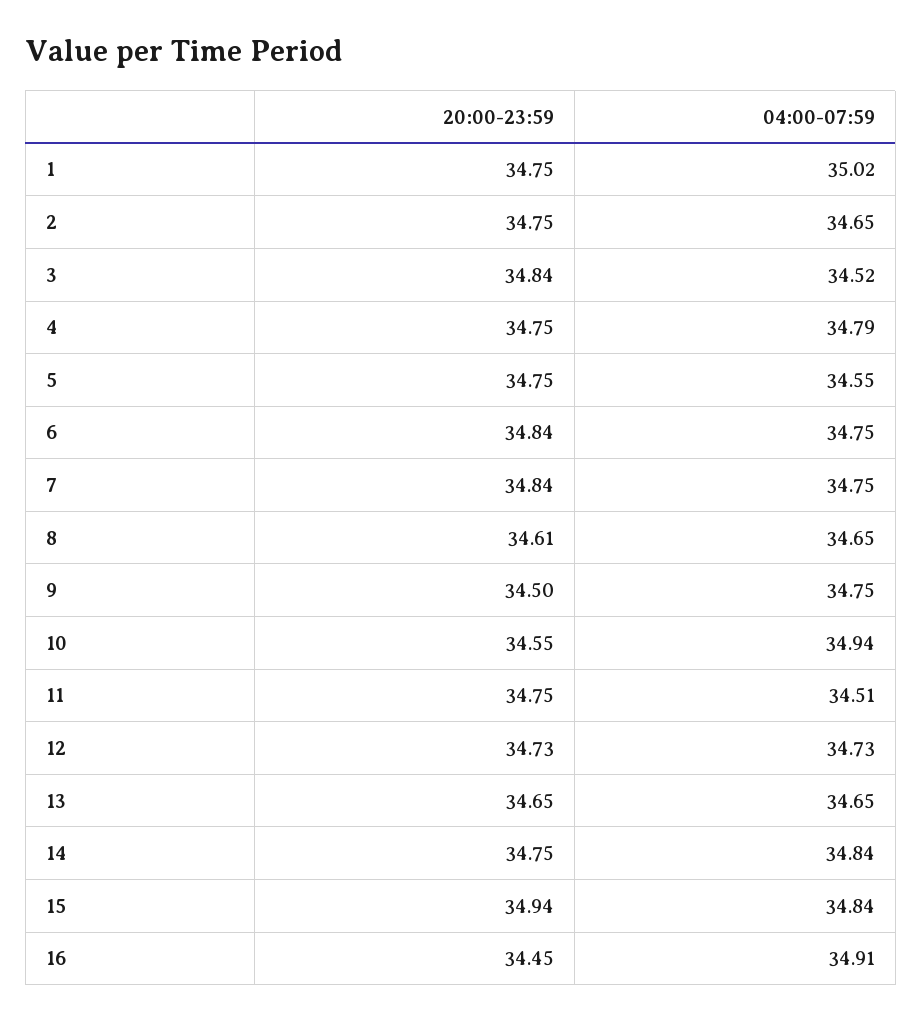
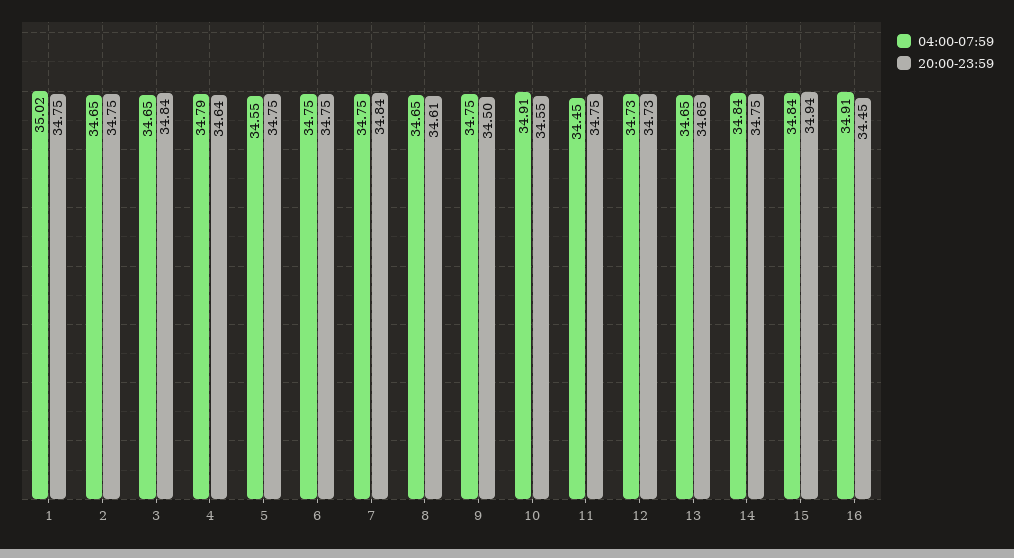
  {
    "20:00-23:59": {
      "1": 34.75,
      "2": 34.75,
      "3": 34.84,
-     "4": 34.75,
+     "4": 34.64,
      "5": 34.75,
-     "6": 34.84,
+     "6": 34.75,
      "7": 34.84,
      "8": 34.61,
      "9": 34.5,
      "10": 34.55,
      "11": 34.75,
      "12": 34.73,
      "13": 34.65,
      "14": 34.75,
      "15": 34.94,
      "16": 34.45
    },
    "04:00-07:59": {
      "1": 35.02,
      "2": 34.65,
-     "3": 34.52,
+     "3": 34.65,
      "4": 34.79,
      "5": 34.55,
      "6": 34.75,
      "7": 34.75,
      "8": 34.65,
      "9": 34.75,
-     "10": 34.94,
+     "10": 34.91,
-     "11": 34.51,
+     "11": 34.45,
      "12": 34.73,
      "13": 34.65,
      "14": 34.84,
      "15": 34.84,
      "16": 34.91
    }
  }

